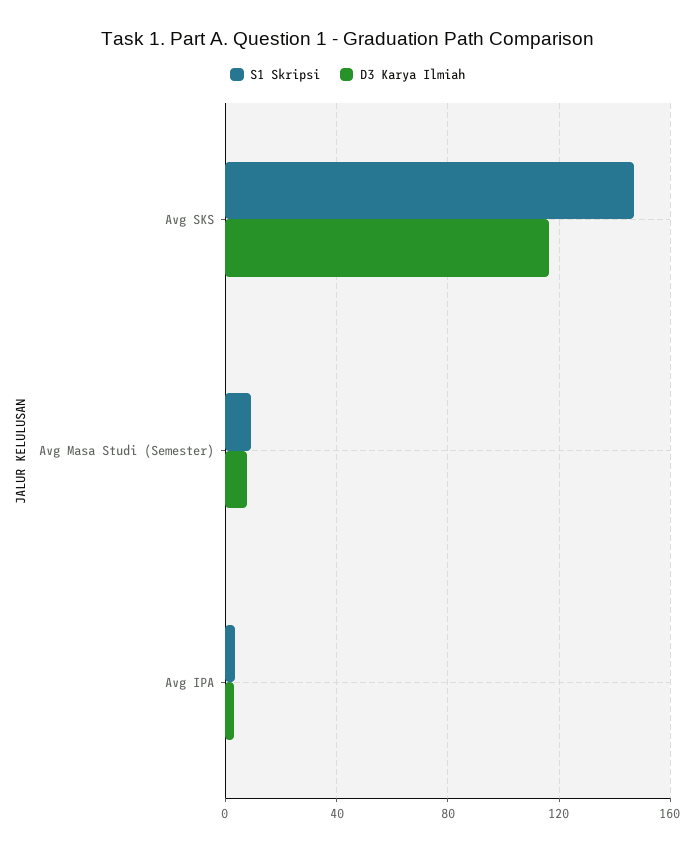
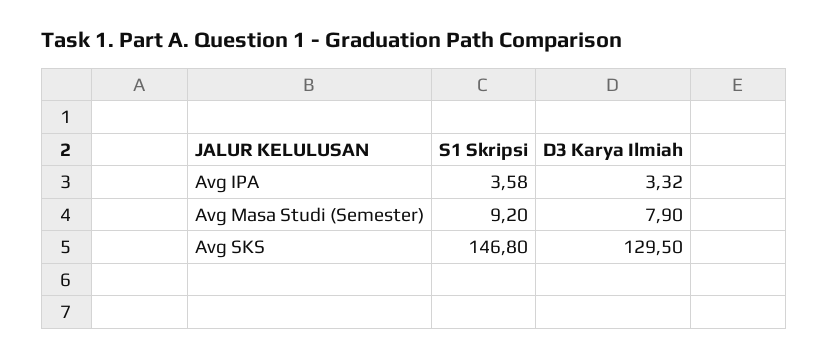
  {
    "S1 Skripsi": {
      "Avg SKS": 146.8,
      "Avg Masa Studi (Semester)": 9.2,
      "Avg IPA": 3.58
    },
    "D3 Karya Ilmiah": {
-     "Avg SKS": 115,
+     "Avg SKS": 129.5,
      "Avg Masa Studi (Semester)": 7.9,
      "Avg IPA": 3.32
    }
  }

